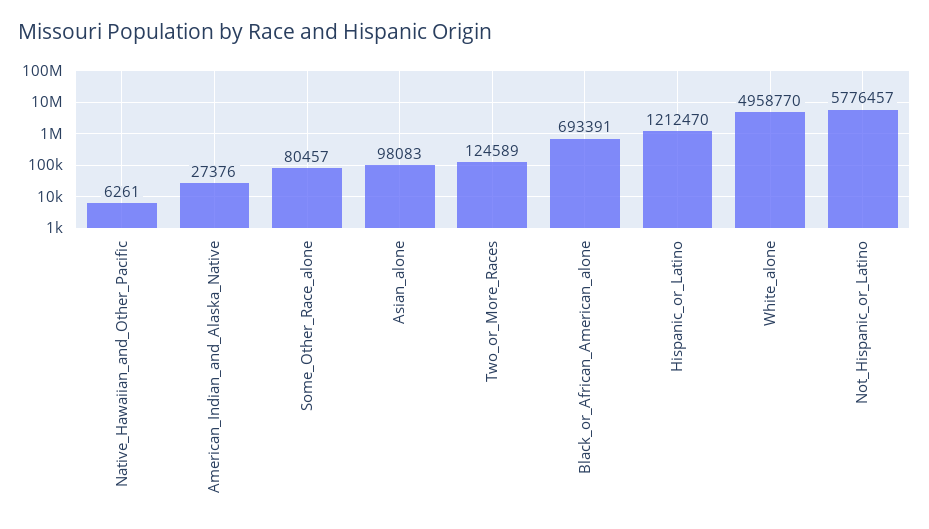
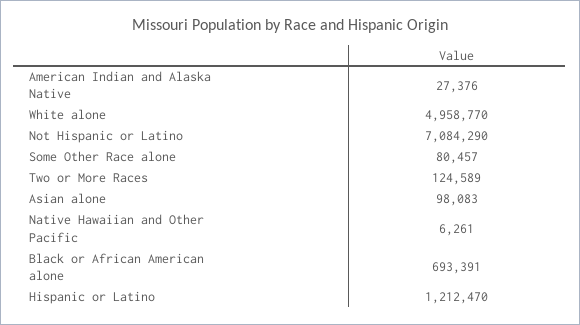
  {
    "Native_Hawaiian_and_Other_Pacific": 6261,
    "American_Indian_and_Alaska_Native": 27376,
    "Some_Other_Race_alone": 80457,
    "Asian_alone": 98083,
    "Two_or_More_Races": 124589,
    "Black_or_African_American_alone": 693391,
    "Hispanic_or_Latino": 1212470,
    "White_alone": 4958770,
-   "Not_Hispanic_or_Latino": 5776457
+   "Not_Hispanic_or_Latino": 7084290
  }

